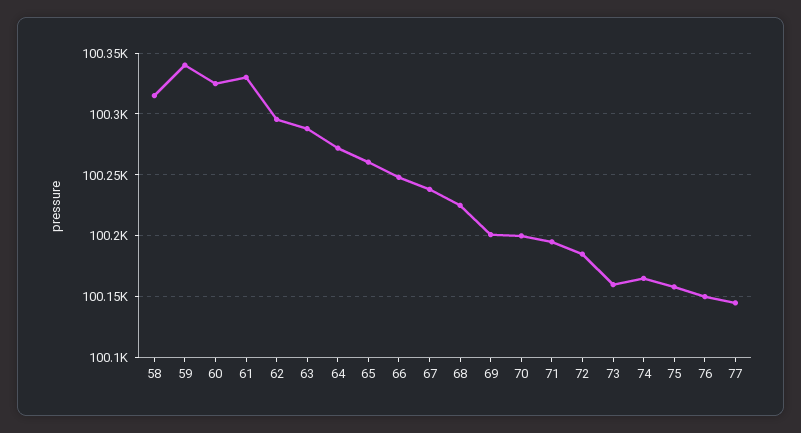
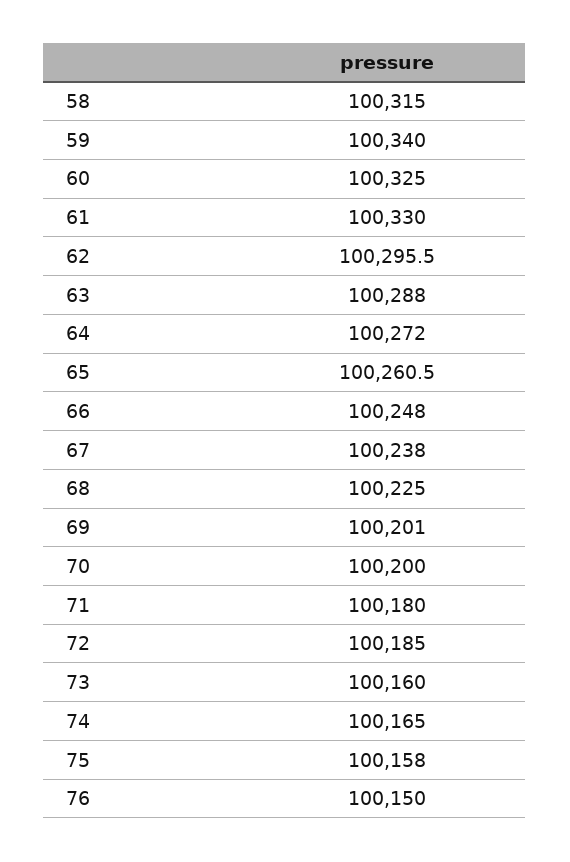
  {
    "58": 100315,
    "59": 100340,
    "60": 100325,
    "61": 100330,
    "62": 100295.5,
    "63": 100288,
    "64": 100272,
    "65": 100260.5,
    "66": 100248,
    "67": 100238,
    "68": 100225,
    "69": 100201,
    "70": 100200,
-   "71": 100195,
+   "71": 100180,
    "72": 100185,
    "73": 100160,
    "74": 100165,
    "75": 100158,
-   "76": 100150,
+   "76": 100150
-   "77": 100145
  }

